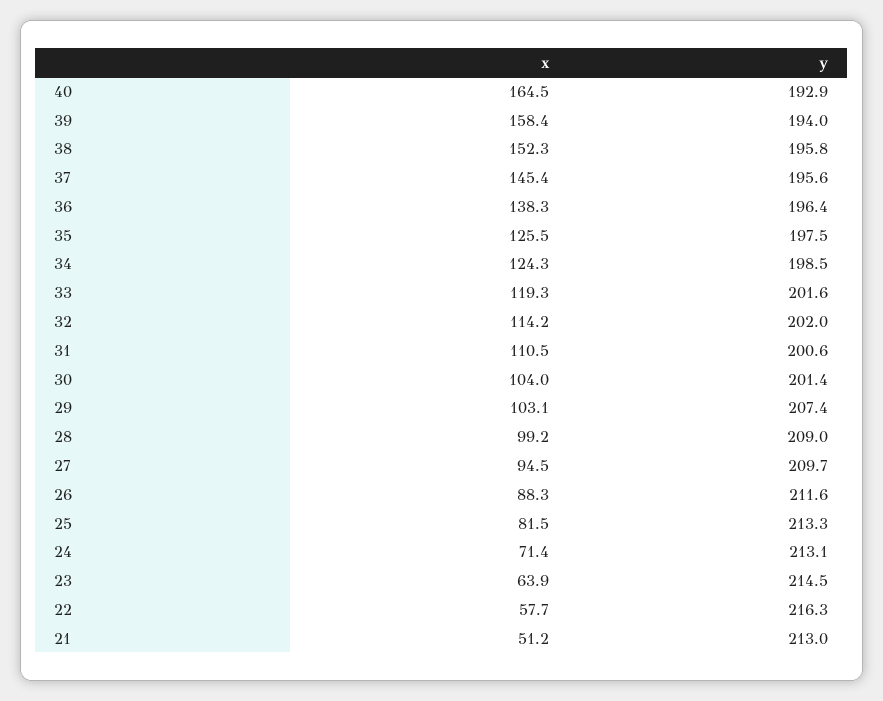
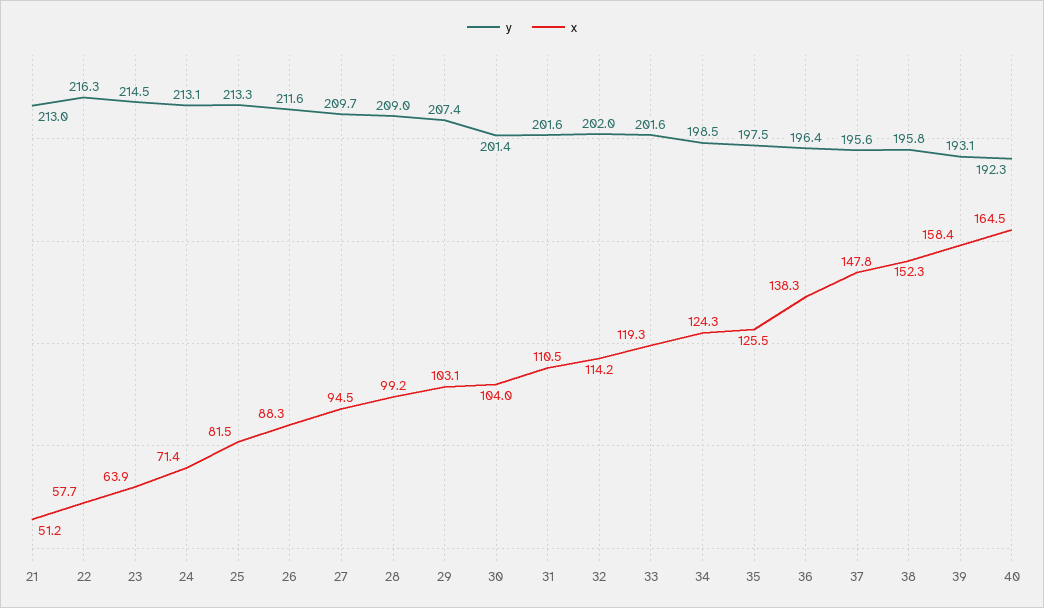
  {
    "x": {
      "40": 164.5,
      "39": 158.4,
      "38": 152.3,
-     "37": 145.4,
+     "37": 147.8,
      "36": 138.3,
      "35": 125.5,
      "34": 124.3,
      "33": 119.3,
      "32": 114.2,
      "31": 110.5,
      "30": 104,
      "29": 103.1,
      "28": 99.2,
      "27": 94.5,
      "26": 88.3,
      "25": 81.5,
      "24": 71.4,
      "23": 63.9,
      "22": 57.7,
      "21": 51.2
    },
    "y": {
-     "40": 192.9,
+     "40": 192.3,
-     "39": 194,
+     "39": 193.1,
      "38": 195.8,
      "37": 195.6,
      "36": 196.4,
      "35": 197.5,
      "34": 198.5,
      "33": 201.6,
      "32": 202,
-     "31": 200.6,
+     "31": 201.6,
      "30": 201.4,
      "29": 207.4,
      "28": 209,
      "27": 209.7,
      "26": 211.6,
      "25": 213.3,
      "24": 213.1,
      "23": 214.5,
      "22": 216.3,
      "21": 213
    }
  }

